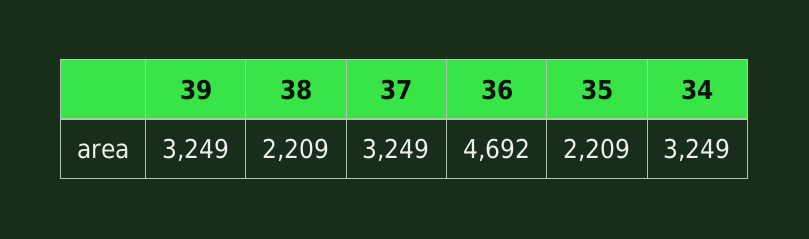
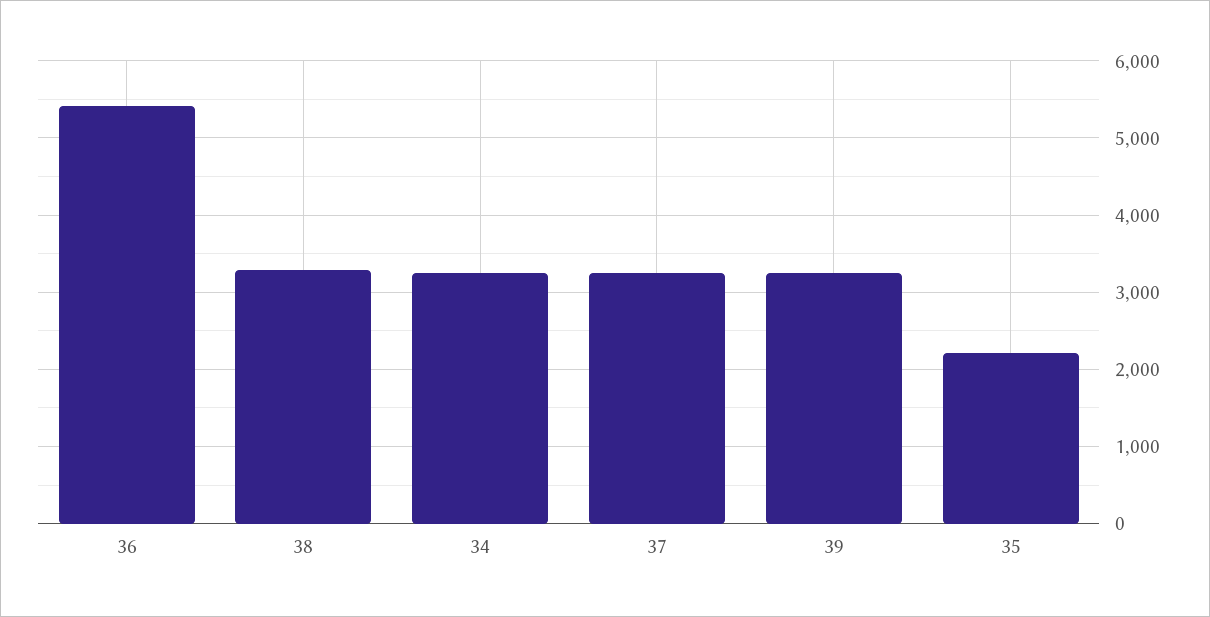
  {
    "39": 3249,
-   "38": 2209,
+   "38": 3300,
    "37": 3249,
-   "36": 4692,
+   "36": 5400,
    "35": 2209,
    "34": 3249
  }

